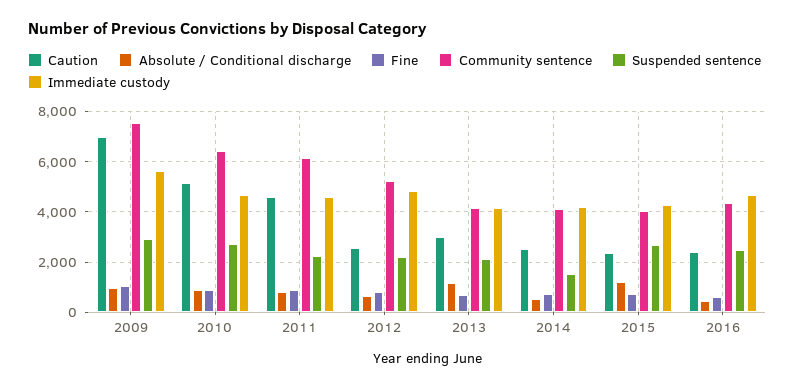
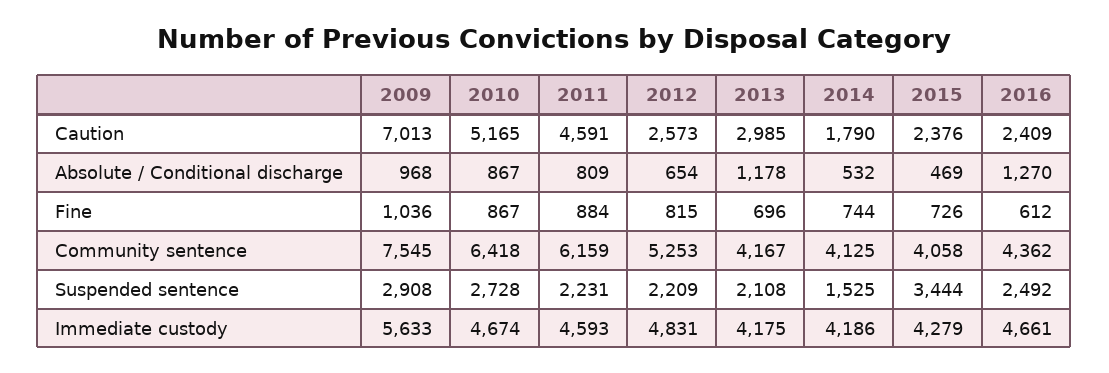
  {
    "Caution": {
      "2009": 7013,
      "2010": 5165,
      "2011": 4591,
      "2012": 2573,
      "2013": 2985,
-     "2014": 2500,
+     "2014": 1790,
      "2015": 2376,
      "2016": 2409
    },
    "Absolute / Conditional discharge": {
      "2009": 968,
      "2010": 867,
      "2011": 809,
      "2012": 654,
      "2013": 1178,
      "2014": 532,
-     "2015": 1250,
+     "2015": 469,
-     "2016": 500
+     "2016": 1270
    },
    "Fine": {
      "2009": 1036,
      "2010": 867,
      "2011": 884,
      "2012": 815,
      "2013": 696,
      "2014": 744,
      "2015": 726,
      "2016": 612
    },
    "Community sentence": {
      "2009": 7545,
      "2010": 6418,
      "2011": 6159,
      "2012": 5253,
      "2013": 4167,
      "2014": 4125,
      "2015": 4058,
      "2016": 4362
    },
    "Suspended sentence": {
      "2009": 2908,
      "2010": 2728,
      "2011": 2231,
      "2012": 2209,
      "2013": 2108,
      "2014": 1525,
-     "2015": 2750,
+     "2015": 3444,
      "2016": 2492
    },
    "Immediate custody": {
      "2009": 5633,
      "2010": 4674,
      "2011": 4593,
      "2012": 4831,
      "2013": 4175,
      "2014": 4186,
      "2015": 4279,
      "2016": 4661
    }
  }

